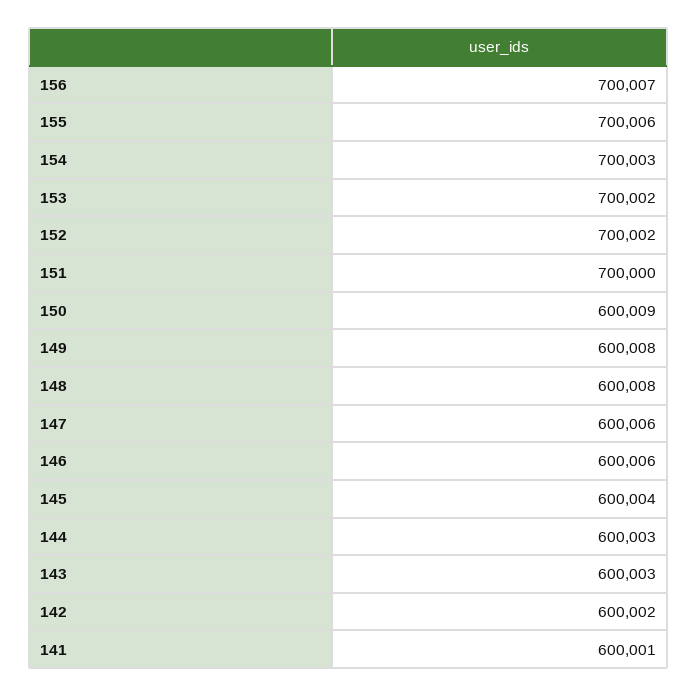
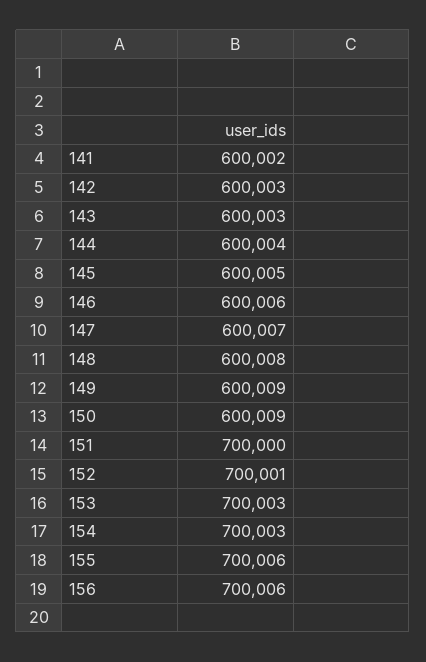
  {
-   "156": 700007,
+   "156": 700006,
    "155": 700006,
    "154": 700003,
-   "153": 700002,
+   "153": 700003,
-   "152": 700002,
+   "152": 700001,
    "151": 700000,
    "150": 600009,
-   "149": 600008,
+   "149": 600009,
    "148": 600008,
-   "147": 600006,
+   "147": 600007,
    "146": 600006,
-   "145": 600004,
+   "145": 600005,
-   "144": 600003,
+   "144": 600004,
    "143": 600003,
-   "142": 600002,
+   "142": 600003,
-   "141": 600001
+   "141": 600002
  }

